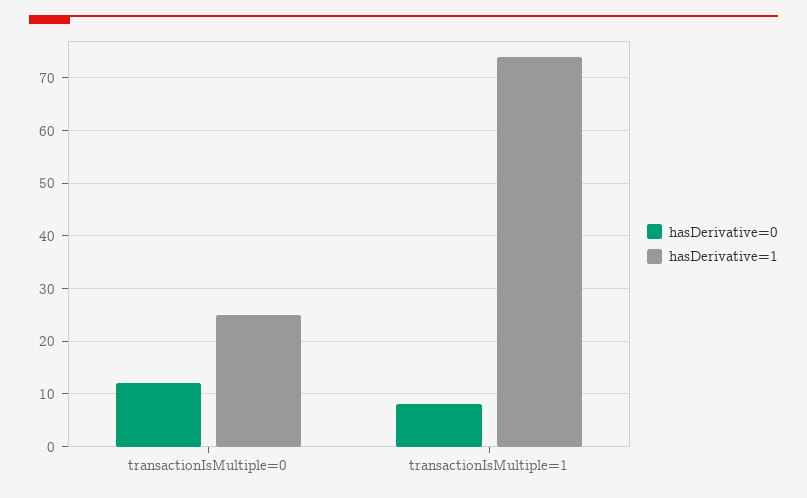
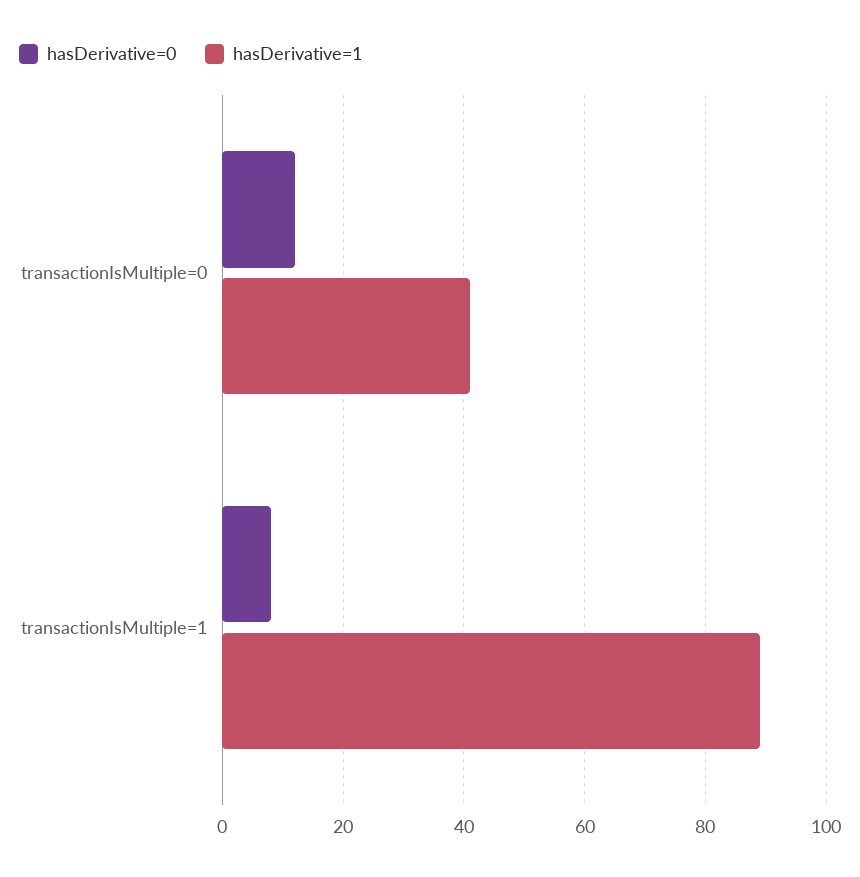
  {
    "hasDerivative=0": {
      "transactionIsMultiple=0": 10,
      "transactionIsMultiple=1": 10
    },
    "hasDerivative=1": {
-     "transactionIsMultiple=0": 25,
+     "transactionIsMultiple=0": 40,
-     "transactionIsMultiple=1": 75
+     "transactionIsMultiple=1": 90
    }
  }

